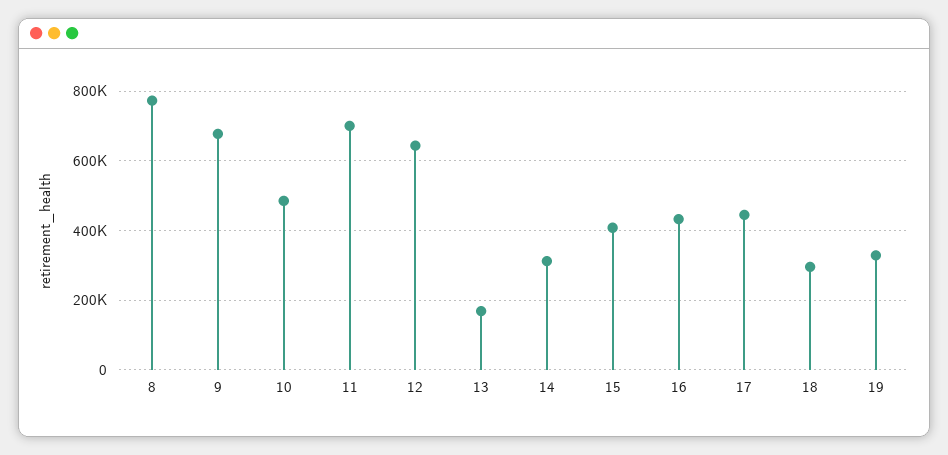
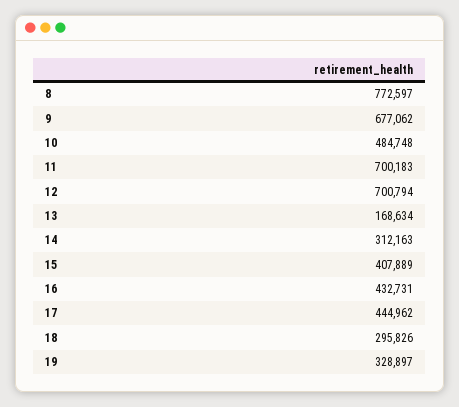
  {
    "8": 772597,
    "9": 677062,
    "10": 484748,
    "11": 700183,
-   "12": 640000,
+   "12": 700794,
    "13": 168634,
    "14": 312163,
    "15": 407889,
    "16": 432731,
    "17": 444962,
    "18": 295826,
    "19": 328897
  }

